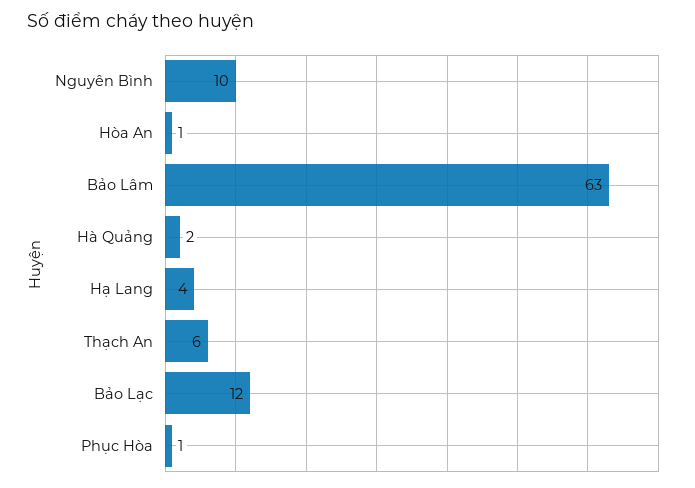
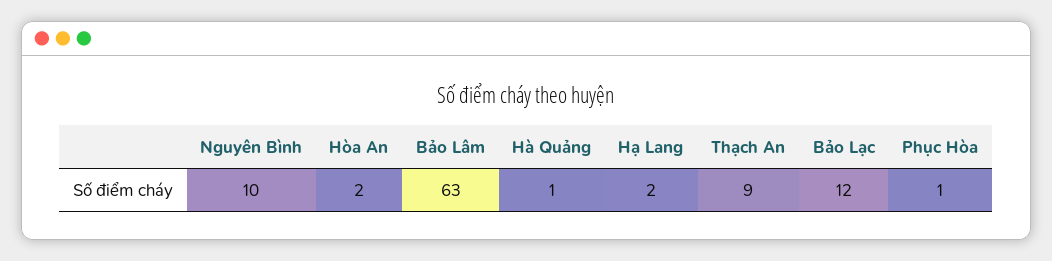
  {
    "Nguyên Bình": 10,
-   "Hòa An": 1,
+   "Hòa An": 2,
    "Bảo Lâm": 63,
-   "Hà Quảng": 2,
+   "Hà Quảng": 1,
-   "Hạ Lang": 4,
+   "Hạ Lang": 2,
-   "Thạch An": 6,
+   "Thạch An": 9,
    "Bảo Lạc": 12,
    "Phục Hòa": 1
  }

